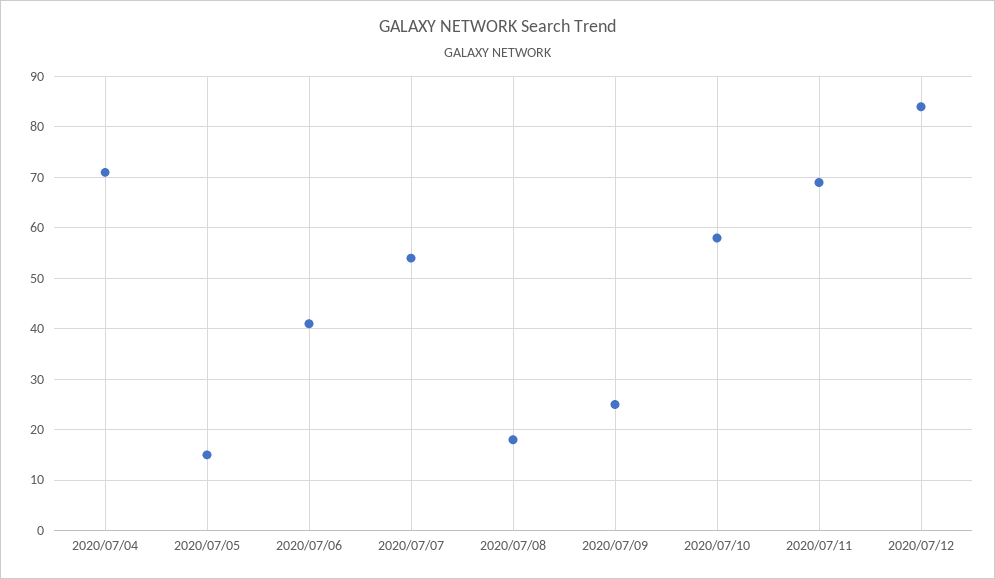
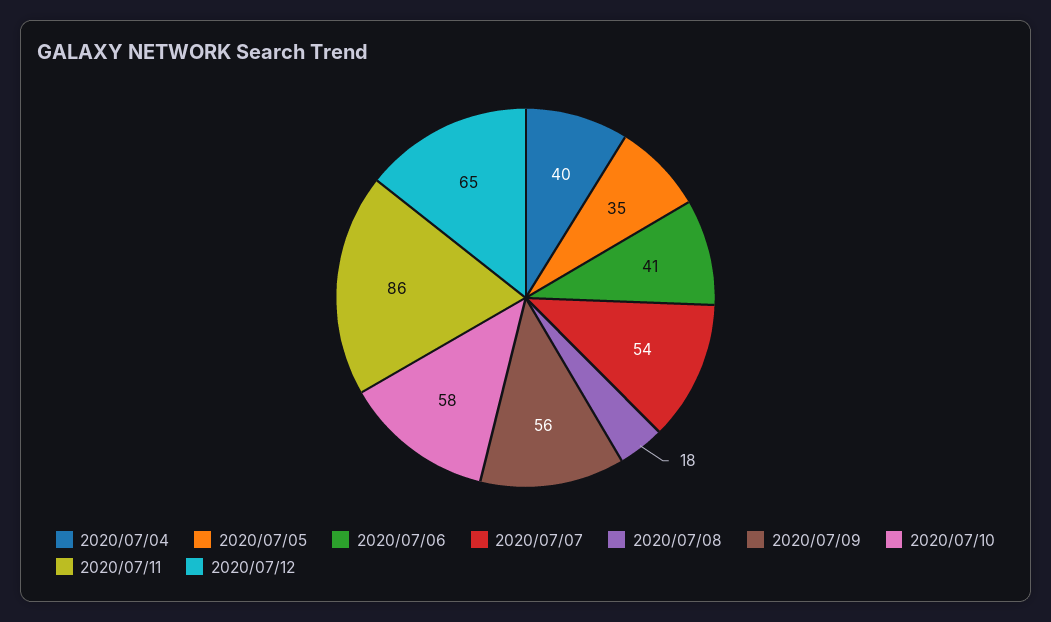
  {
-   "2020/07/04": 70,
+   "2020/07/04": 40,
-   "2020/07/05": 15,
+   "2020/07/05": 35,
    "2020/07/06": 41,
    "2020/07/07": 54,
    "2020/07/08": 18,
-   "2020/07/09": 25,
+   "2020/07/09": 56,
    "2020/07/10": 58,
-   "2020/07/11": 70,
+   "2020/07/11": 86,
-   "2020/07/12": 85
+   "2020/07/12": 65
  }

